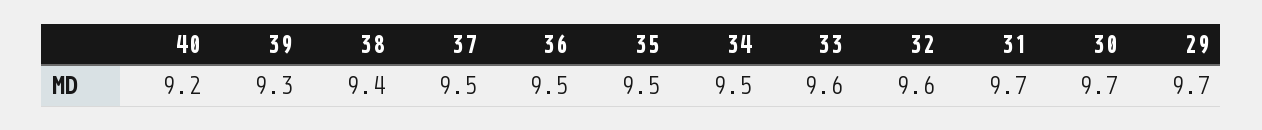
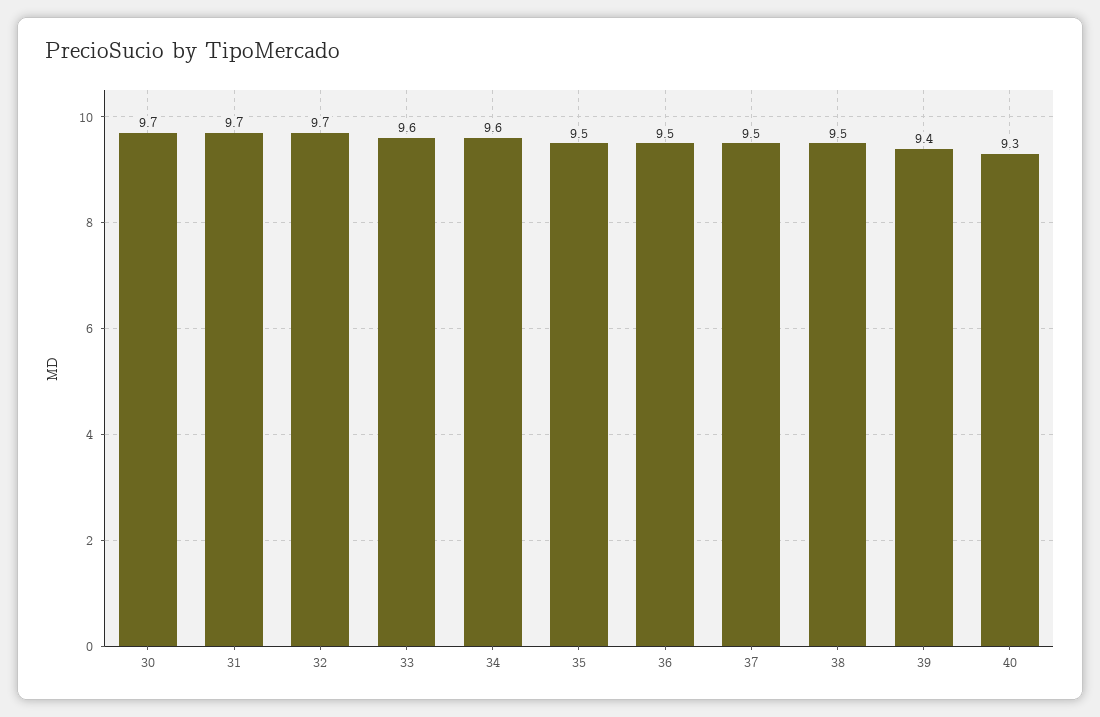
  {
-   "40": 9.2,
+   "40": 9.3,
-   "39": 9.3,
+   "39": 9.4,
-   "38": 9.4,
+   "38": 9.5,
    "37": 9.5,
    "36": 9.5,
    "35": 9.5,
-   "34": 9.5,
+   "34": 9.6,
    "33": 9.6,
-   "32": 9.6,
+   "32": 9.7,
    "31": 9.7,
-   "30": 9.7,
+   "30": 9.7
-   "29": 9.7
  }

